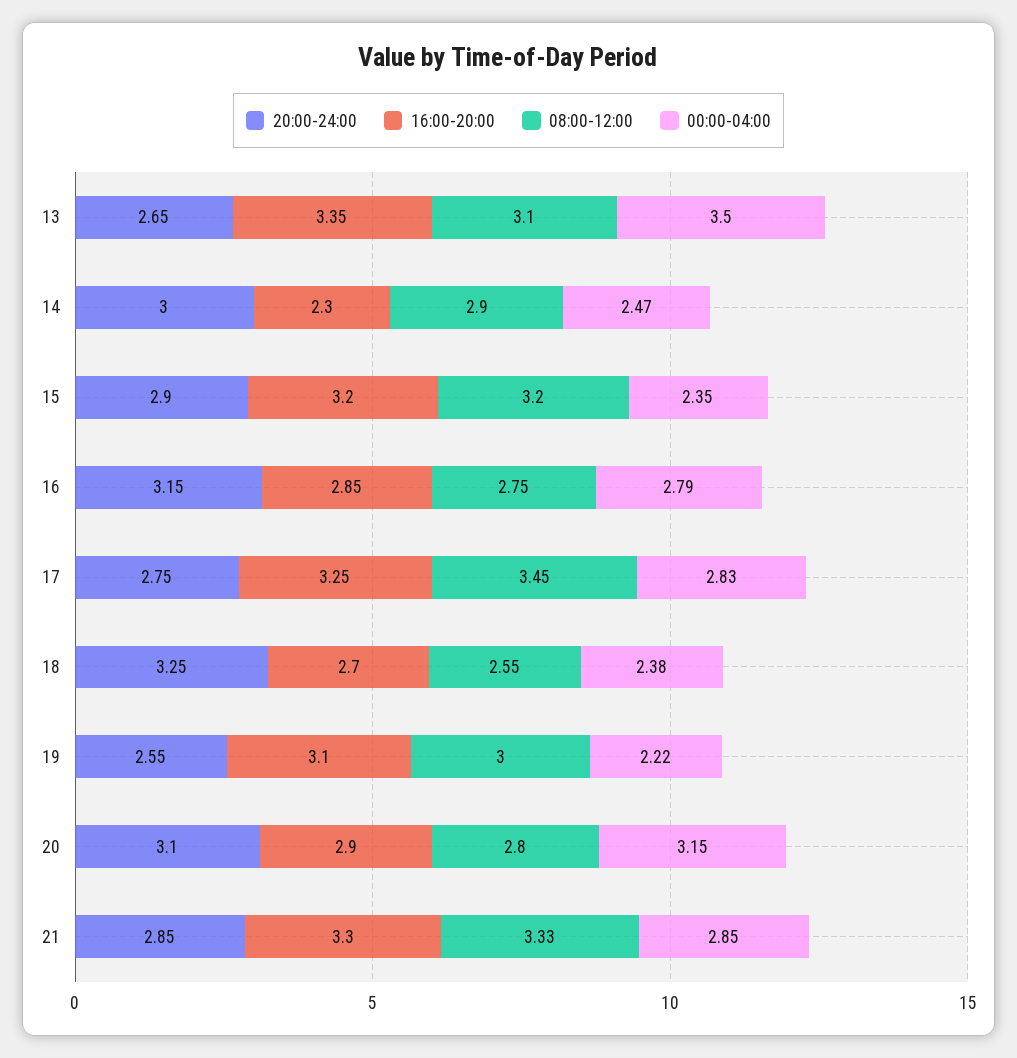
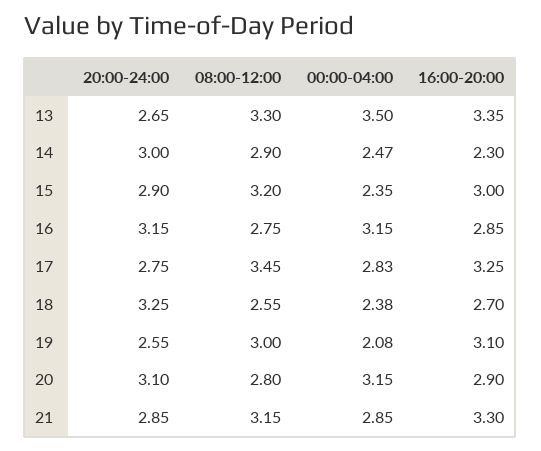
  {
    "20:00-24:00": {
      "13": 2.65,
      "14": 3,
      "15": 2.9,
      "16": 3.15,
      "17": 2.75,
      "18": 3.25,
      "19": 2.55,
      "20": 3.1,
      "21": 2.85
    },
    "16:00-20:00": {
      "13": 3.35,
      "14": 2.3,
-     "15": 3.2,
+     "15": 3,
      "16": 2.85,
      "17": 3.25,
      "18": 2.7,
      "19": 3.1,
      "20": 2.9,
      "21": 3.3
    },
    "08:00-12:00": {
-     "13": 3.1,
+     "13": 3.3,
      "14": 2.9,
      "15": 3.2,
      "16": 2.75,
      "17": 3.45,
      "18": 2.55,
      "19": 3,
      "20": 2.8,
-     "21": 3.33
+     "21": 3.15
    },
    "00:00-04:00": {
      "13": 3.5,
      "14": 2.47,
      "15": 2.35,
-     "16": 2.79,
+     "16": 3.15,
      "17": 2.83,
      "18": 2.38,
-     "19": 2.22,
+     "19": 2.08,
      "20": 3.15,
      "21": 2.85
    }
  }

